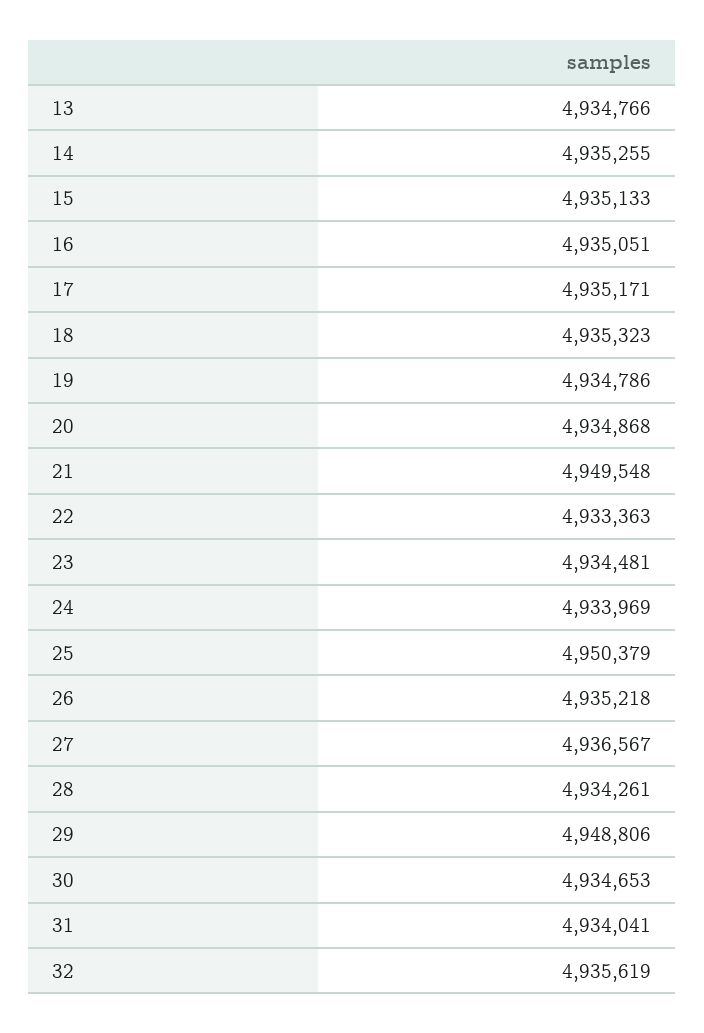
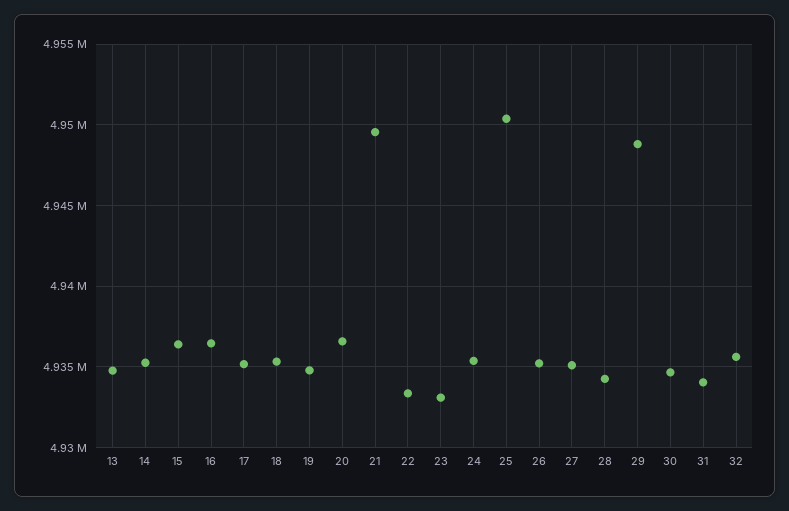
  {
    "13": 4934766,
    "14": 4935255,
-   "15": 4935133,
+   "15": 4936500,
-   "16": 4935051,
+   "16": 4936500,
    "17": 4935171,
    "18": 4935323,
    "19": 4934786,
-   "20": 4934868,
+   "20": 4936500,
    "21": 4949548,
    "22": 4933363,
-   "23": 4934481,
+   "23": 4933000,
-   "24": 4933969,
+   "24": 4935500,
    "25": 4950379,
    "26": 4935218,
-   "27": 4936567,
+   "27": 4935000,
    "28": 4934261,
    "29": 4948806,
    "30": 4934653,
    "31": 4934041,
    "32": 4935619
  }

